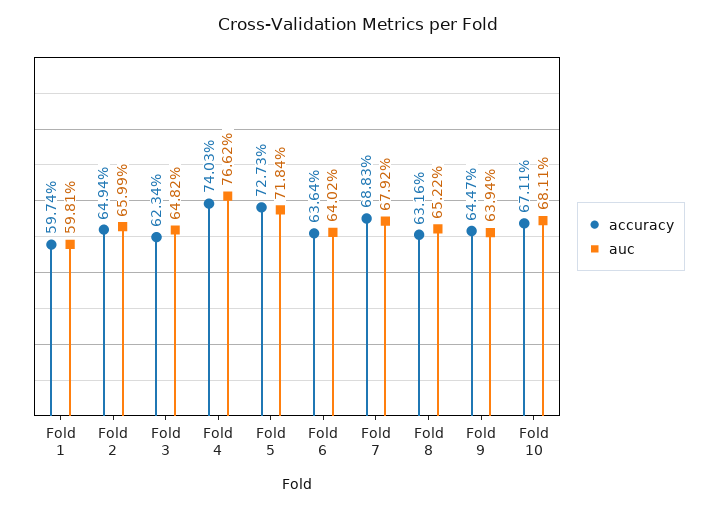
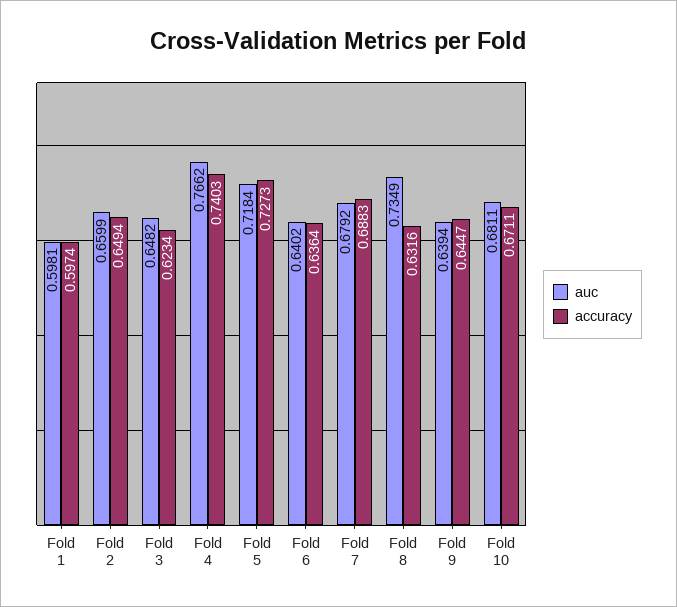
  {
    "accuracy": {
      "Fold 1": 0.5974,
      "Fold 2": 0.6494,
      "Fold 3": 0.6234,
      "Fold 4": 0.7403,
      "Fold 5": 0.7273,
      "Fold 6": 0.6364,
      "Fold 7": 0.6883,
      "Fold 8": 0.6316,
      "Fold 9": 0.6447,
      "Fold 10": 0.6711
    },
    "auc": {
      "Fold 1": 0.5981,
      "Fold 2": 0.6599,
      "Fold 3": 0.6482,
      "Fold 4": 0.7662,
      "Fold 5": 0.7184,
      "Fold 6": 0.6402,
      "Fold 7": 0.6792,
-     "Fold 8": 0.6522,
+     "Fold 8": 0.7349,
      "Fold 9": 0.6394,
      "Fold 10": 0.6811
    }
  }

